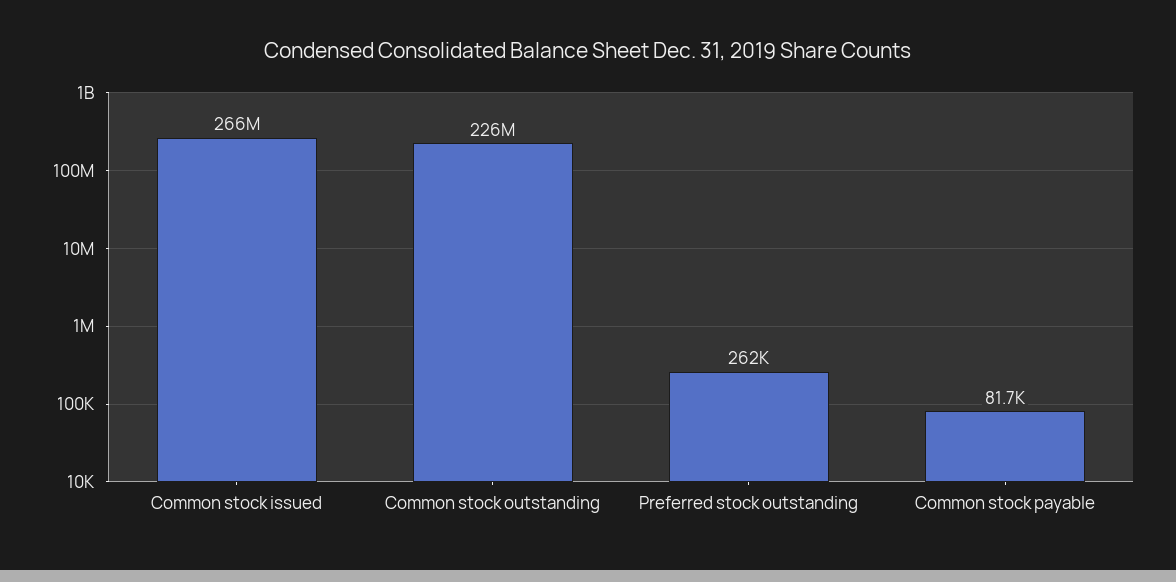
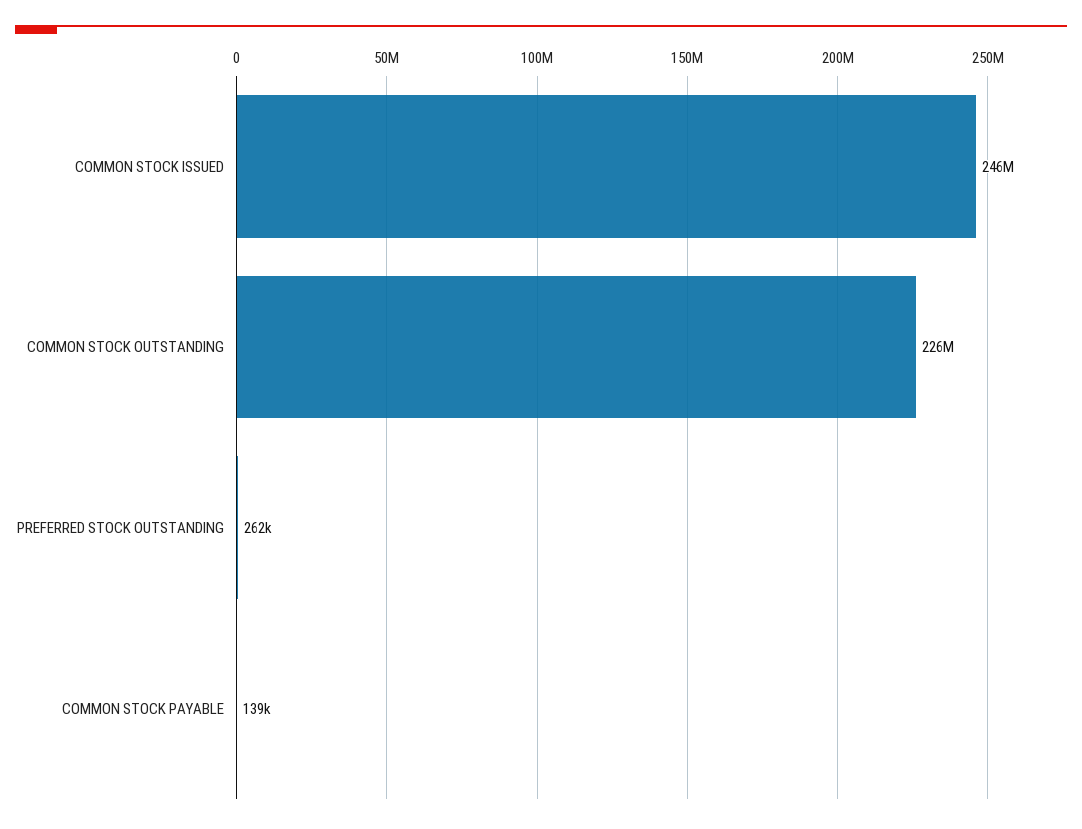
  {
-   "Common stock issued": 266000000,
+   "Common stock issued": 246000000,
    "Common stock outstanding": 226000000,
    "Preferred stock outstanding": 262000,
-   "Common stock payable": 81700
+   "Common stock payable": 139000
  }

